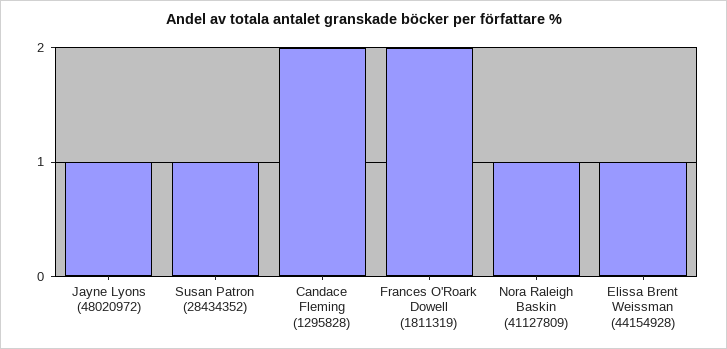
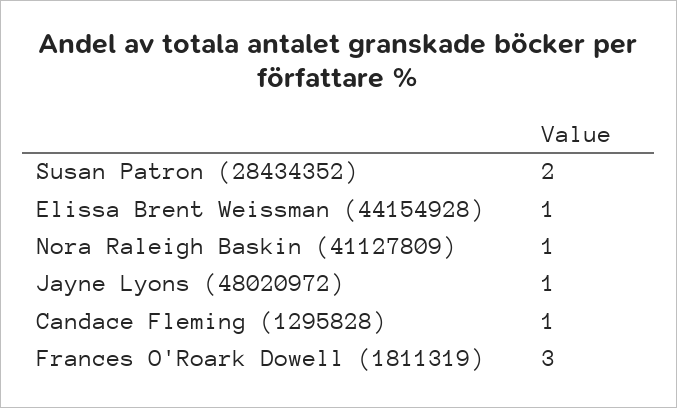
  {
    "Jayne Lyons (48020972)": 1,
-   "Susan Patron (28434352)": 1,
+   "Susan Patron (28434352)": 2,
-   "Candace Fleming (1295828)": 2,
+   "Candace Fleming (1295828)": 1,
-   "Frances O'Roark Dowell (1811319)": 2,
+   "Frances O'Roark Dowell (1811319)": 3,
    "Nora Raleigh Baskin (41127809)": 1,
    "Elissa Brent Weissman (44154928)": 1
  }

